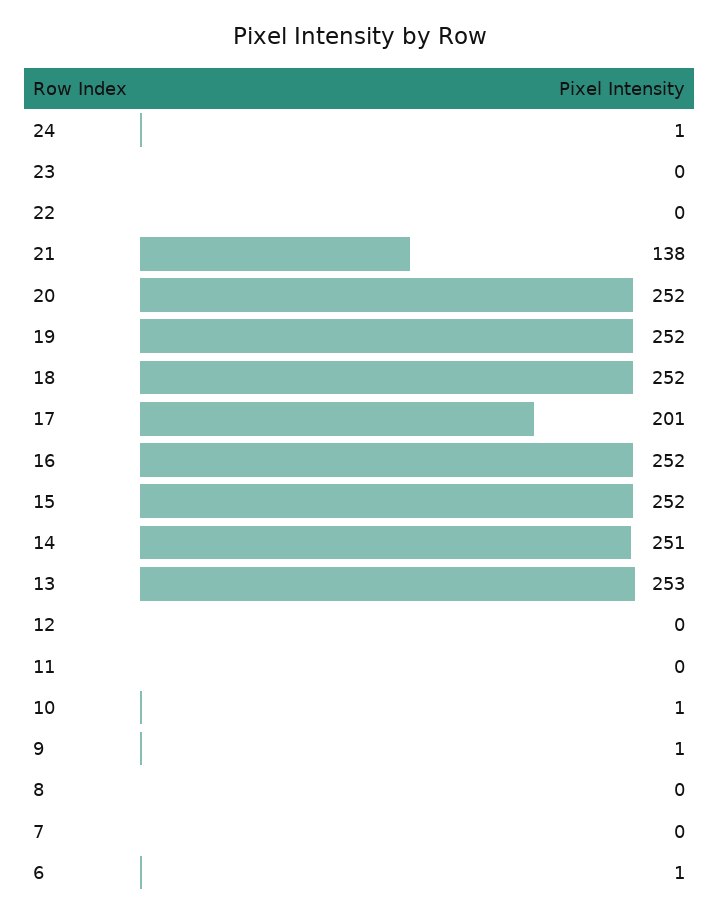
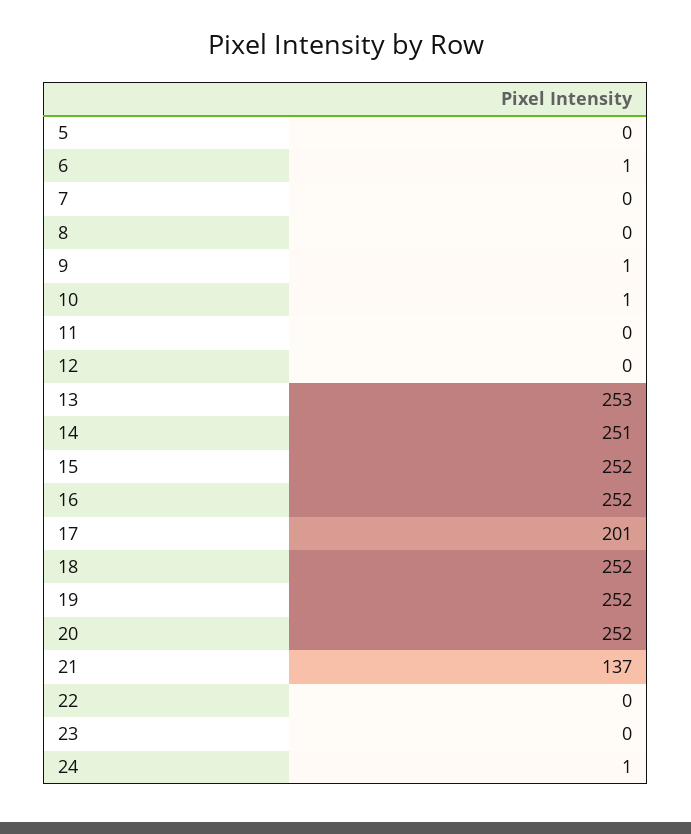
  {
    "24": 1,
    "23": 0,
    "22": 0,
-   "21": 138,
+   "21": 137,
    "20": 252,
    "19": 252,
    "18": 252,
    "17": 201,
    "16": 252,
    "15": 252,
    "14": 251,
    "13": 253,
    "12": 0,
    "11": 0,
    "10": 1,
    "9": 1,
    "8": 0,
    "7": 0,
-   "6": 1
+   "6": 1,
+   "5": 0
  }

